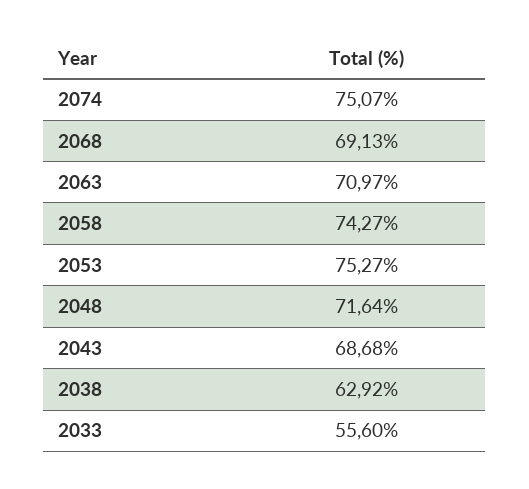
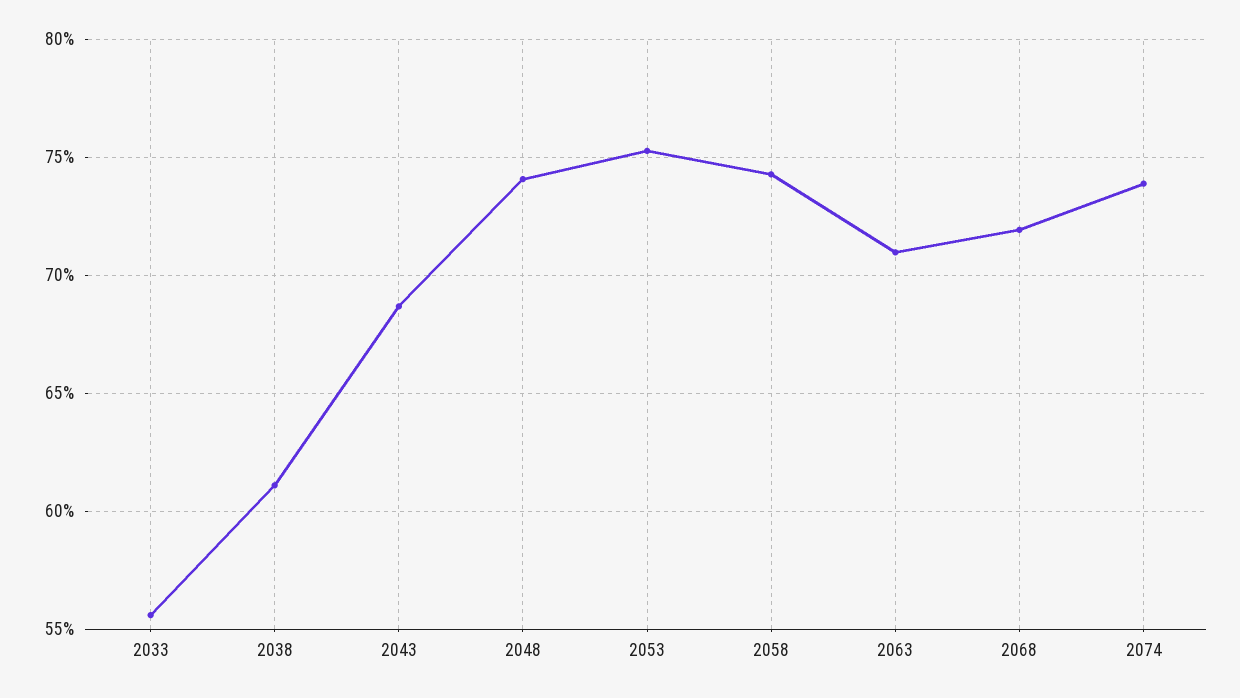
  {
-   "2074": 75.07,
+   "2074": 74,
-   "2068": 69.13,
+   "2068": 72,
    "2063": 70.97,
    "2058": 74.27,
    "2053": 75.27,
-   "2048": 71.64,
+   "2048": 74,
    "2043": 68.68,
-   "2038": 62.92,
+   "2038": 61,
    "2033": 55.6
  }

